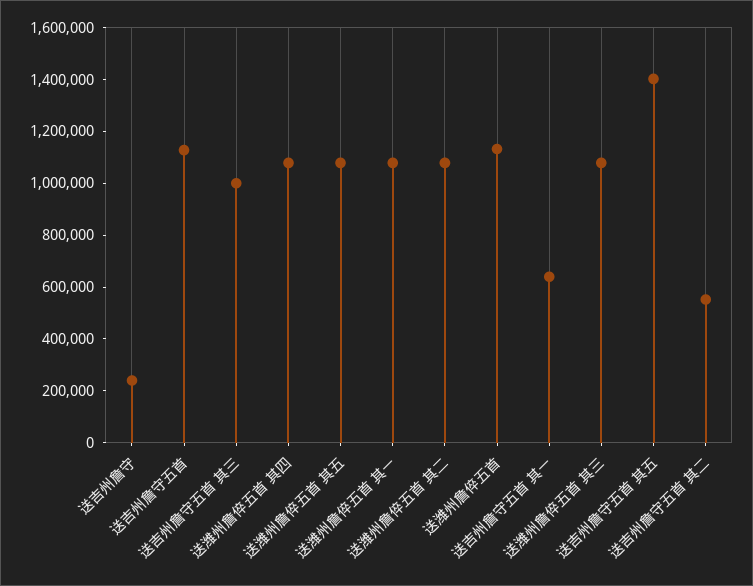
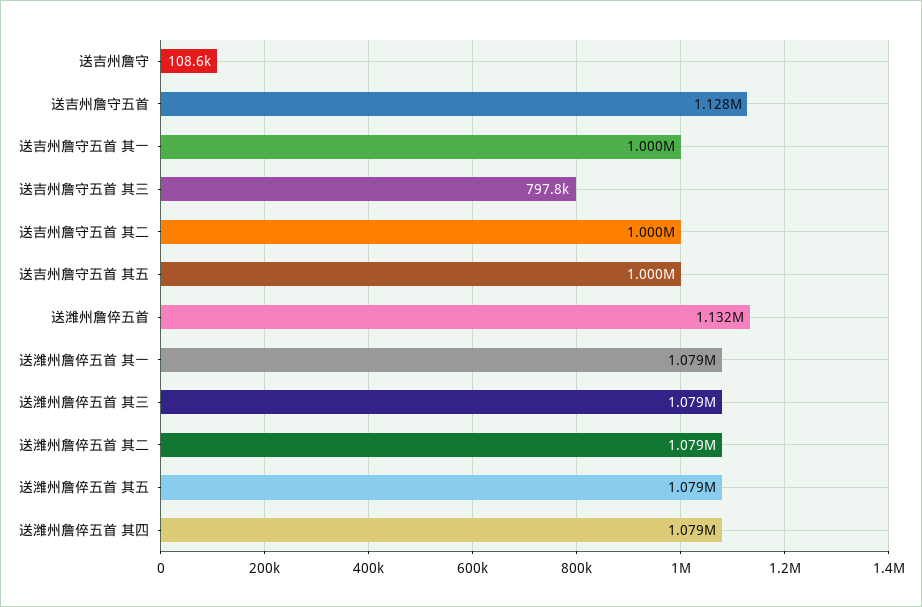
  {
-   "送吉州詹守": 250000,
+   "送吉州詹守": 108600,
    "送吉州詹守五首": 1128000,
-   "送吉州詹守五首 其三": 1000000,
+   "送吉州詹守五首 其三": 797800,
    "送潍州詹倅五首 其四": 1079000,
    "送潍州詹倅五首 其五": 1079000,
    "送潍州詹倅五首 其一": 1079000,
    "送潍州詹倅五首 其二": 1079000,
    "送潍州詹倅五首": 1132000,
-   "送吉州詹守五首 其一": 650000,
+   "送吉州詹守五首 其一": 1000000,
    "送潍州詹倅五首 其三": 1079000,
-   "送吉州詹守五首 其五": 1400000,
+   "送吉州詹守五首 其五": 1000000,
-   "送吉州詹守五首 其二": 550000
+   "送吉州詹守五首 其二": 1000000
  }

